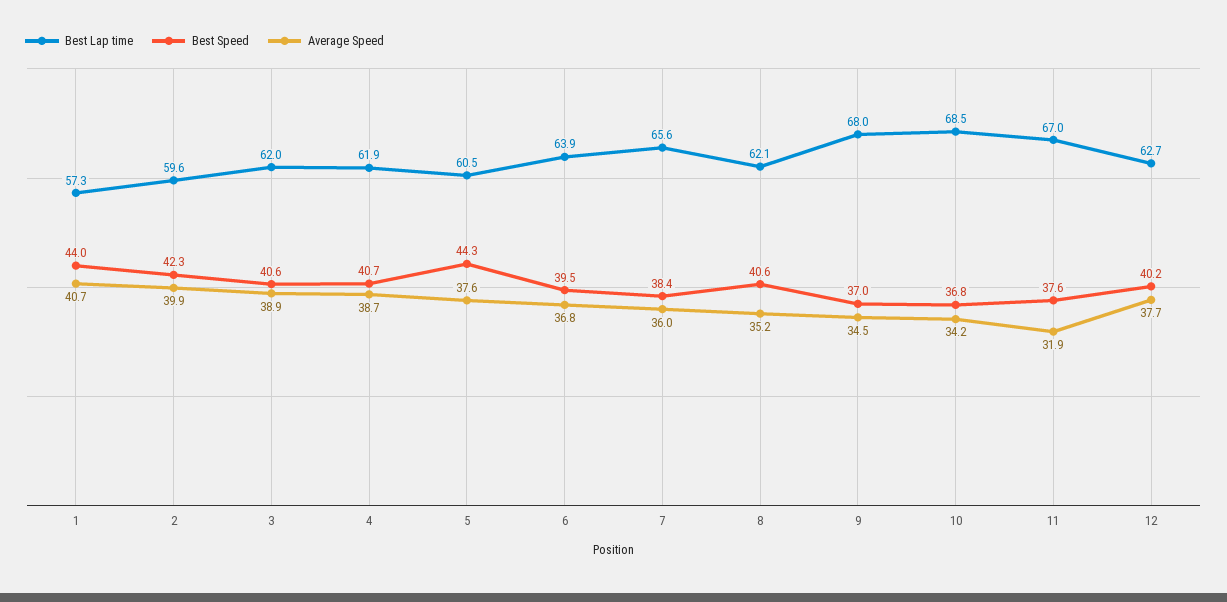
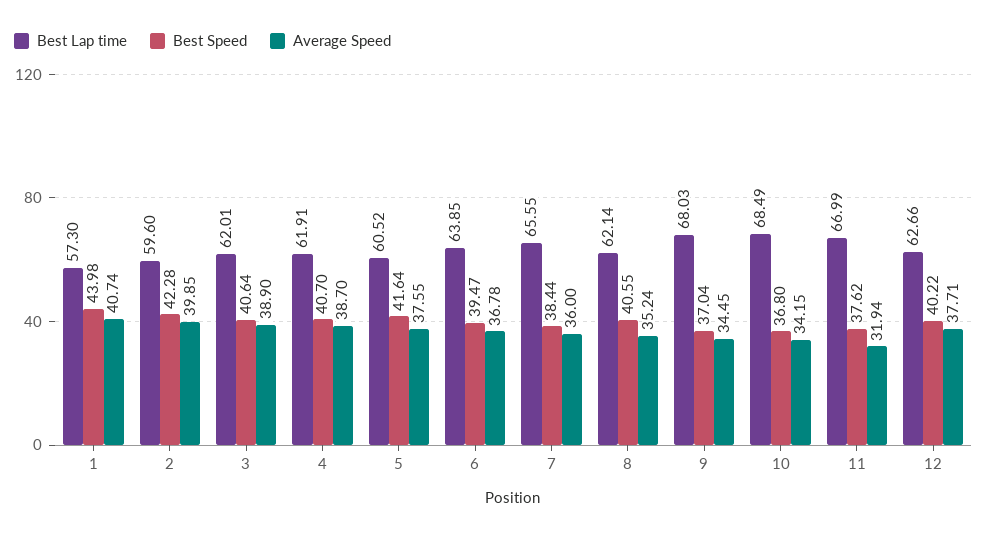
  {
    "Best Lap time": {
      "1": 57.3,
      "2": 59.6,
      "3": 62.01,
      "4": 61.91,
      "5": 60.52,
      "6": 63.85,
      "7": 65.55,
      "8": 62.14,
      "9": 68.03,
      "10": 68.49,
      "11": 66.99,
      "12": 62.66
    },
    "Best Speed": {
      "1": 43.98,
      "2": 42.28,
      "3": 40.64,
      "4": 40.7,
-     "5": 44.3,
+     "5": 41.64,
      "6": 39.47,
      "7": 38.44,
      "8": 40.55,
      "9": 37.04,
      "10": 36.8,
      "11": 37.62,
      "12": 40.22
    },
    "Average Speed": {
      "1": 40.74,
      "2": 39.85,
      "3": 38.9,
      "4": 38.7,
      "5": 37.55,
      "6": 36.78,
      "7": 36,
      "8": 35.24,
      "9": 34.45,
      "10": 34.15,
      "11": 31.94,
      "12": 37.71
    }
  }

